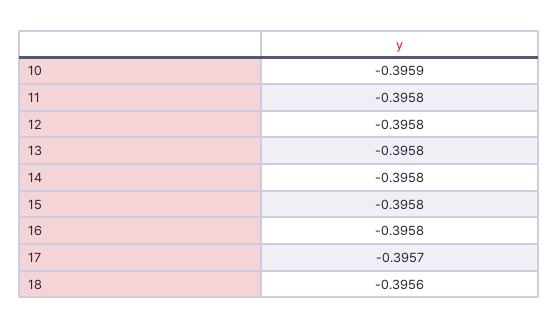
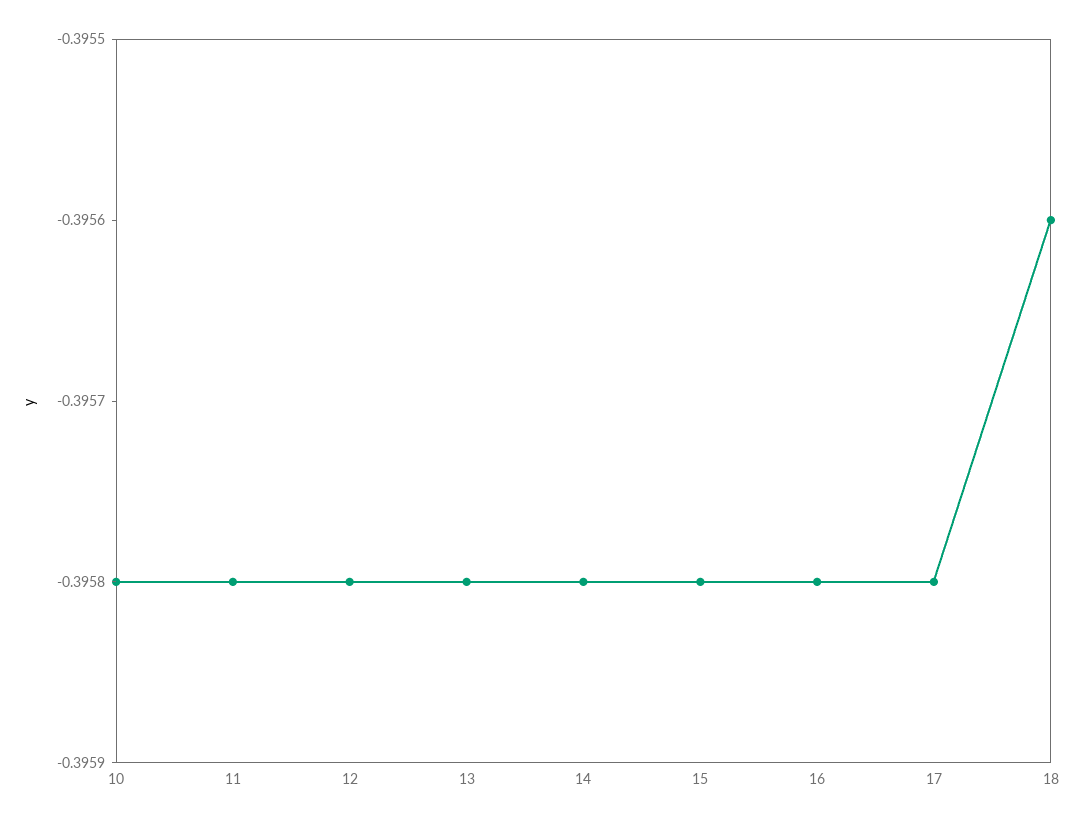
  {
-   "10": -0.3959,
+   "10": -0.3958,
    "11": -0.3958,
    "12": -0.3958,
    "13": -0.3958,
    "14": -0.3958,
    "15": -0.3958,
    "16": -0.3958,
-   "17": -0.3957,
+   "17": -0.3958,
    "18": -0.3956
  }

